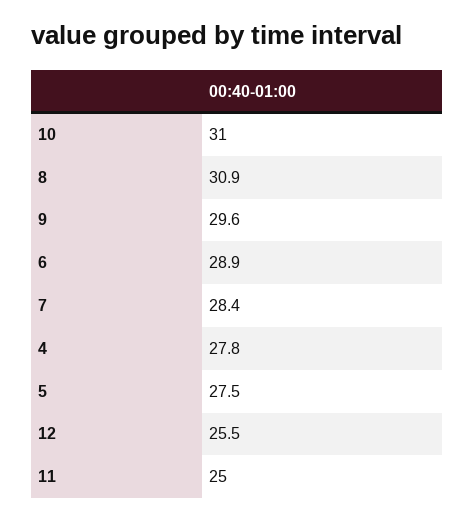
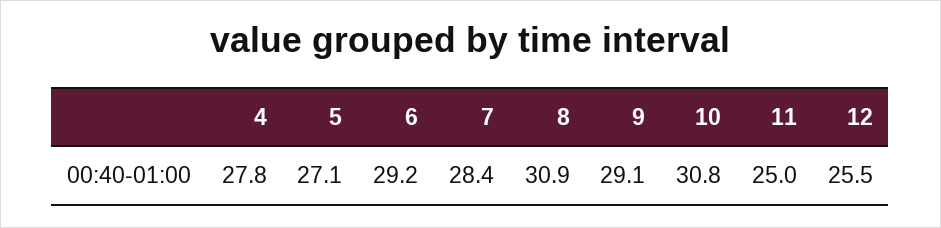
  {
-   "10": 31,
+   "10": 30.8,
    "8": 30.9,
-   "9": 29.6,
+   "9": 29.1,
-   "6": 28.9,
+   "6": 29.2,
    "7": 28.4,
    "4": 27.8,
-   "5": 27.5,
+   "5": 27.1,
    "12": 25.5,
    "11": 25
  }

